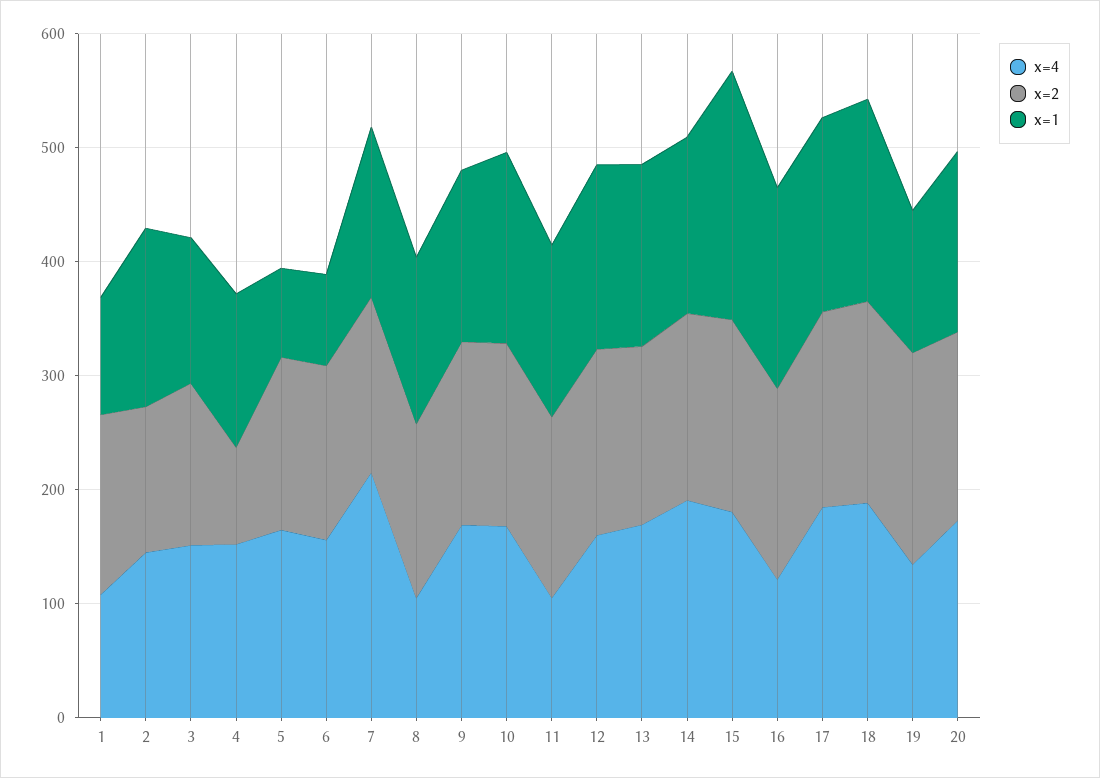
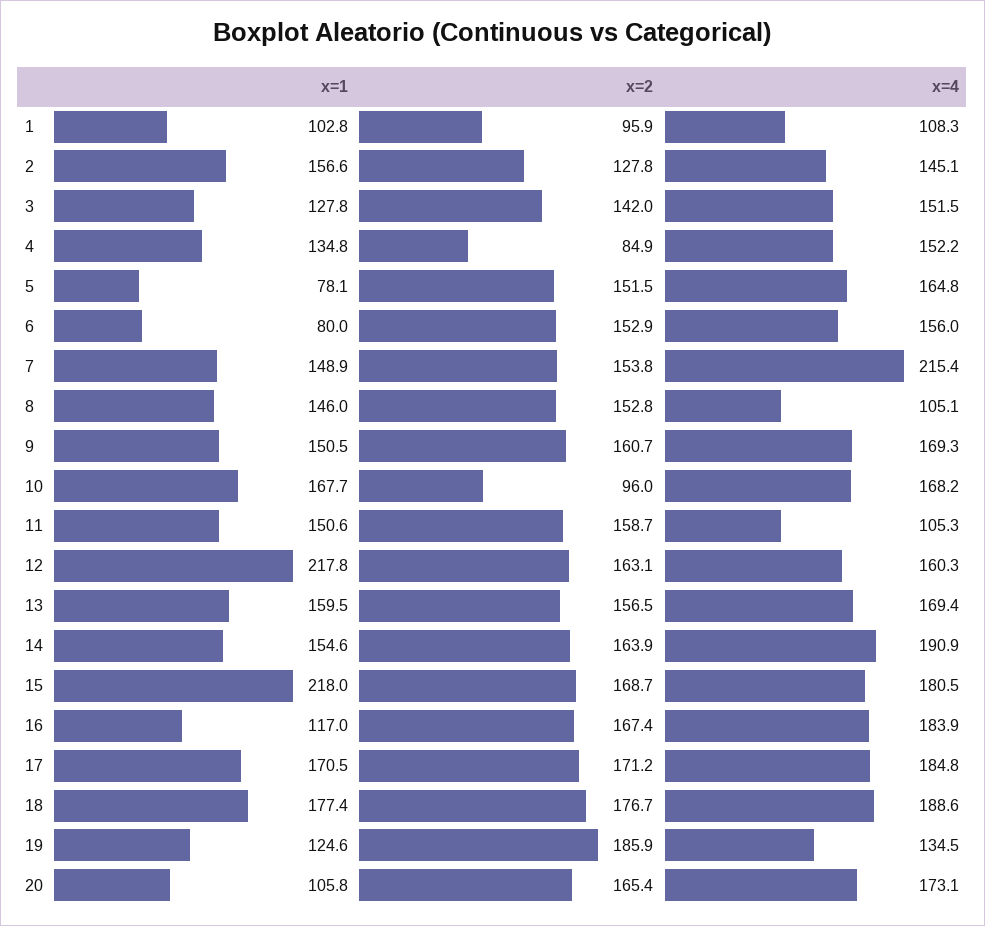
  {
    "x=4": {
      "1": 108.3,
      "2": 145.1,
      "3": 151.5,
      "4": 152.2,
      "5": 164.8,
      "6": 156,
      "7": 215.4,
      "8": 105.1,
      "9": 169.3,
      "10": 168.2,
      "11": 105.3,
      "12": 160.3,
      "13": 169.4,
      "14": 190.9,
      "15": 180.5,
-     "16": 120,
+     "16": 183.9,
      "17": 184.8,
      "18": 188.6,
      "19": 134.5,
      "20": 173.1
    },
    "x=2": {
-     "1": 160,
+     "1": 95.9,
      "2": 127.8,
      "3": 142,
      "4": 84.9,
      "5": 151.5,
      "6": 152.9,
      "7": 153.8,
      "8": 152.8,
      "9": 160.7,
-     "10": 160,
+     "10": 96,
      "11": 158.7,
      "12": 163.1,
      "13": 156.5,
      "14": 163.9,
      "15": 168.7,
      "16": 167.4,
      "17": 171.2,
      "18": 176.7,
      "19": 185.9,
      "20": 165.4
    },
    "x=1": {
      "1": 102.8,
      "2": 156.6,
      "3": 127.8,
      "4": 134.8,
      "5": 78.1,
      "6": 80,
      "7": 148.9,
      "8": 146,
      "9": 150.5,
      "10": 167.7,
      "11": 150.6,
-     "12": 160,
+     "12": 217.8,
      "13": 159.5,
      "14": 154.6,
      "15": 218,
-     "16": 180,
+     "16": 117,
      "17": 170.5,
      "18": 177.4,
      "19": 124.6,
-     "20": 160
+     "20": 105.8
    }
  }

